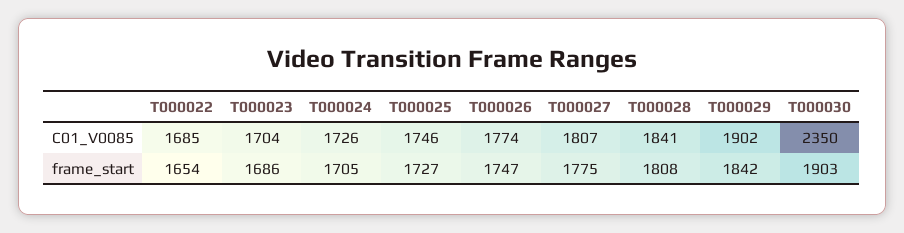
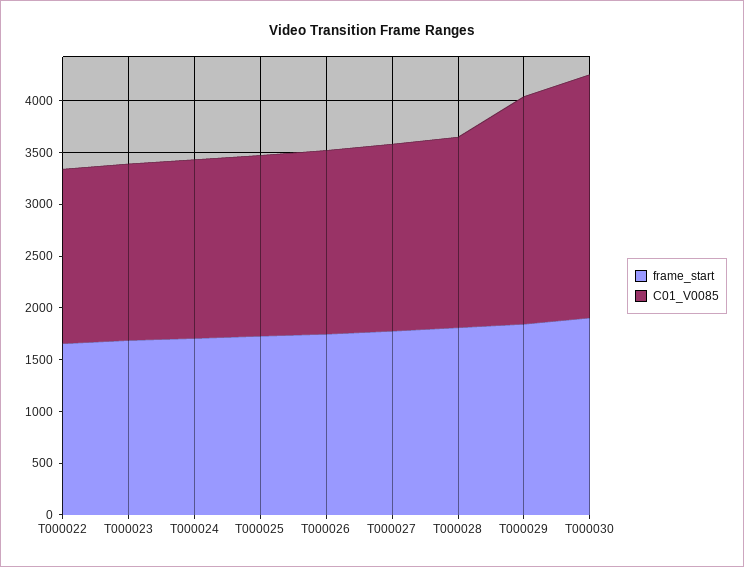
  {
    "C01_V0085": {
      "T000022": 1685,
      "T000023": 1704,
      "T000024": 1726,
      "T000025": 1746,
      "T000026": 1774,
      "T000027": 1807,
      "T000028": 1841,
-     "T000029": 1902,
+     "T000029": 2200,
      "T000030": 2350
    },
    "frame_start": {
      "T000022": 1654,
      "T000023": 1686,
      "T000024": 1705,
      "T000025": 1727,
      "T000026": 1747,
      "T000027": 1775,
      "T000028": 1808,
      "T000029": 1842,
      "T000030": 1903
    }
  }

